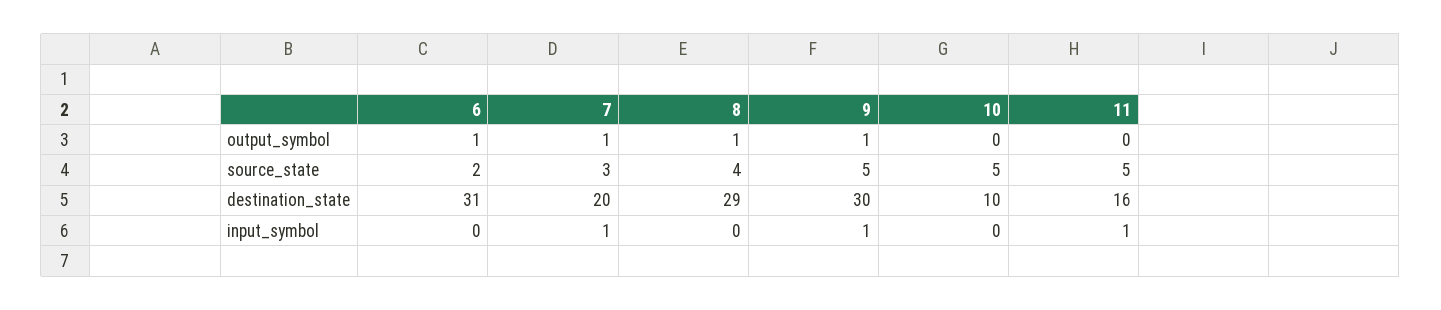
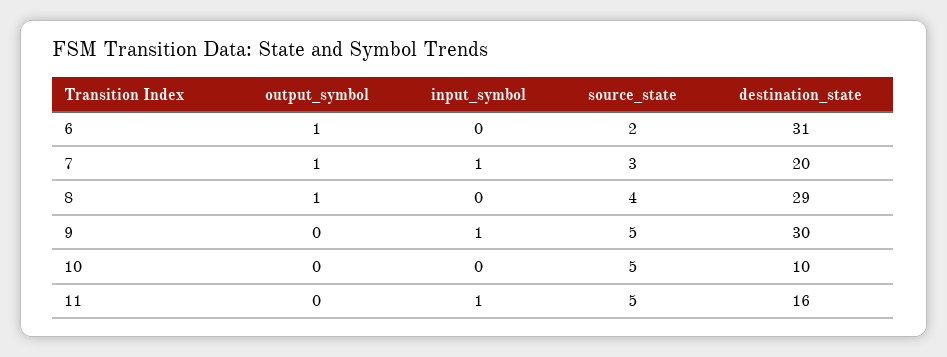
  {
    "6": {
      "output_symbol": 1,
      "source_state": 2,
      "destination_state": 31,
      "input_symbol": 0
    },
    "7": {
      "output_symbol": 1,
      "source_state": 3,
      "destination_state": 20,
      "input_symbol": 1
    },
    "8": {
      "output_symbol": 1,
      "source_state": 4,
      "destination_state": 29,
      "input_symbol": 0
    },
    "9": {
-     "output_symbol": 1,
+     "output_symbol": 0,
      "source_state": 5,
      "destination_state": 30,
      "input_symbol": 1
    },
    "10": {
      "output_symbol": 0,
      "source_state": 5,
      "destination_state": 10,
      "input_symbol": 0
    },
    "11": {
      "output_symbol": 0,
      "source_state": 5,
      "destination_state": 16,
      "input_symbol": 1
    }
  }

